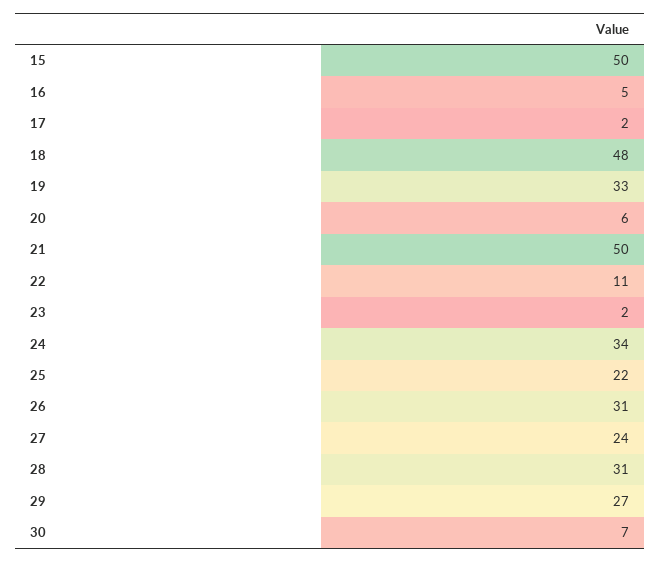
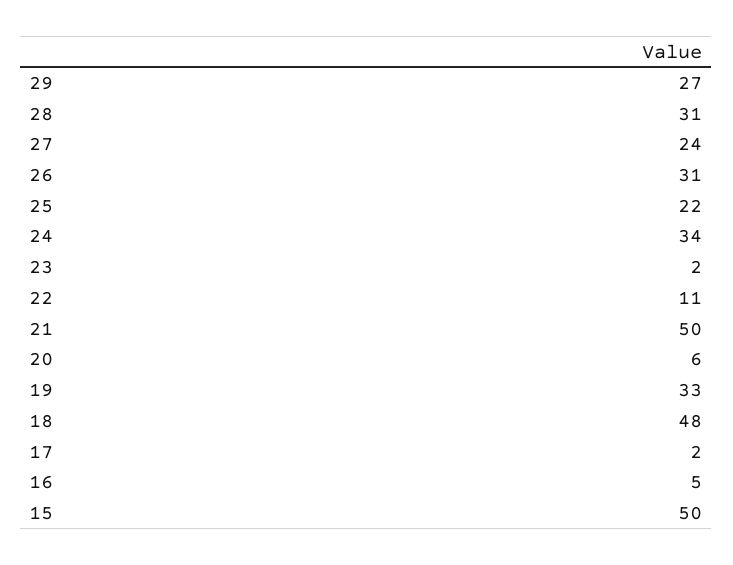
  {
    "15": 50,
    "16": 5,
    "17": 2,
    "18": 48,
    "19": 33,
    "20": 6,
    "21": 50,
    "22": 11,
    "23": 2,
    "24": 34,
    "25": 22,
    "26": 31,
    "27": 24,
    "28": 31,
-   "29": 27,
+   "29": 27
-   "30": 7
  }

